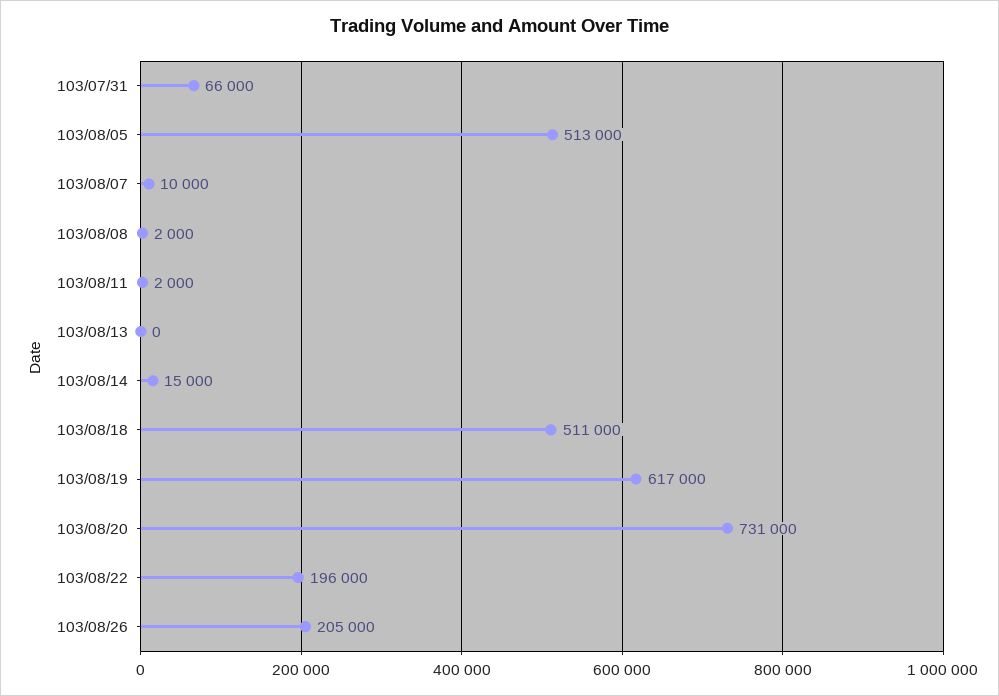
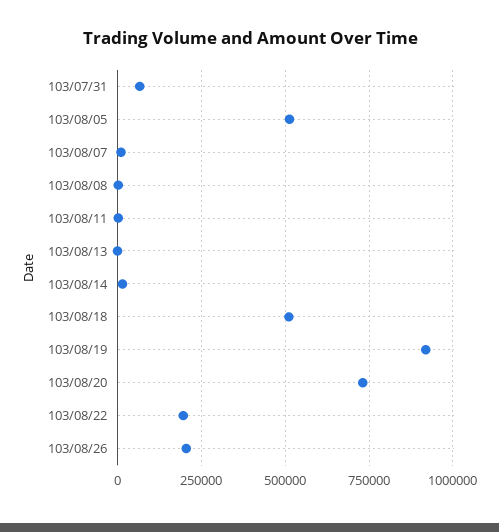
  {
    "103/07/31": 66000,
    "103/08/05": 513000,
    "103/08/07": 10000,
    "103/08/08": 2000,
    "103/08/11": 2000,
    "103/08/13": 0,
    "103/08/14": 15000,
    "103/08/18": 511000,
-   "103/08/19": 617000,
+   "103/08/19": 925000,
    "103/08/20": 731000,
    "103/08/22": 196000,
    "103/08/26": 205000
  }

